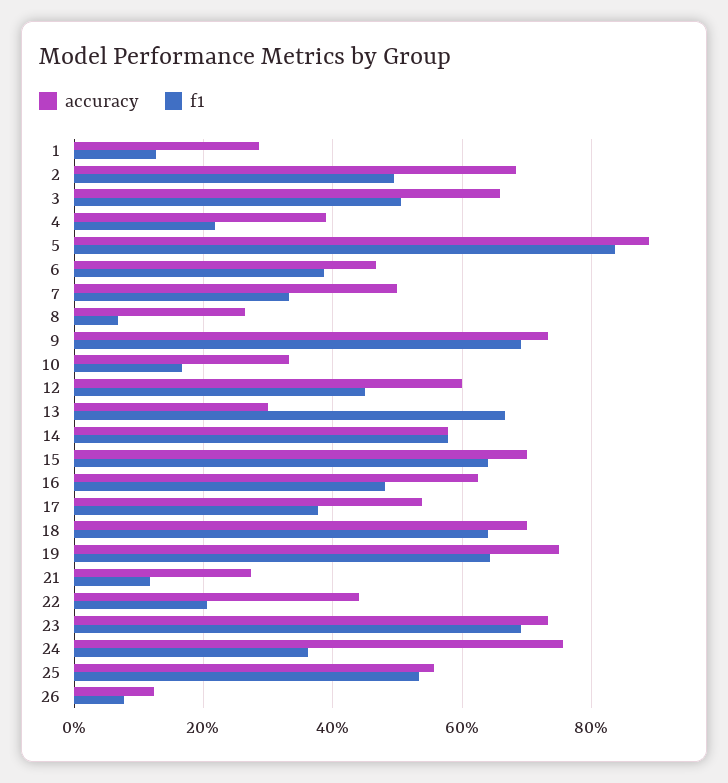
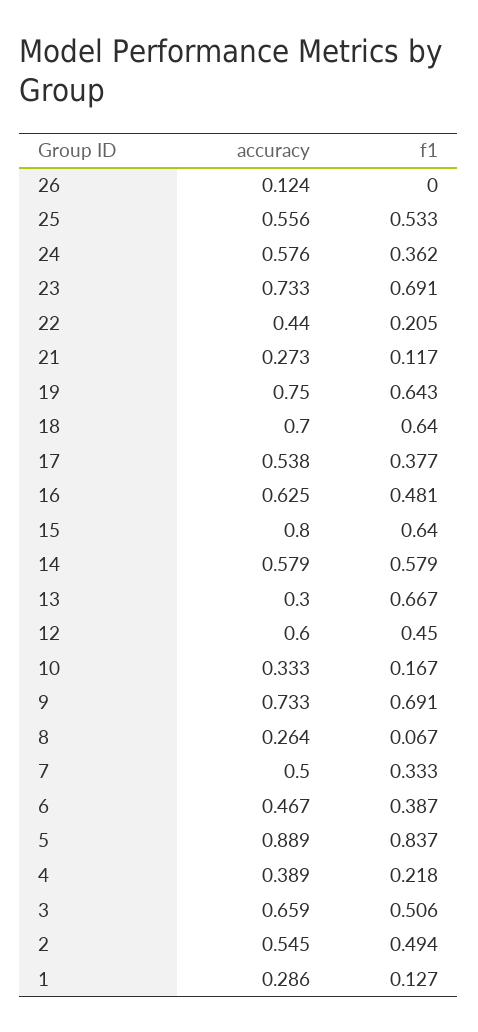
  {
    "accuracy": {
      "1": 0.286,
-     "2": 0.68,
+     "2": 0.545,
      "3": 0.659,
      "4": 0.389,
      "5": 0.889,
      "6": 0.467,
      "7": 0.5,
      "8": 0.264,
      "9": 0.733,
      "10": 0.333,
      "12": 0.6,
      "13": 0.3,
      "14": 0.579,
-     "15": 0.7,
+     "15": 0.8,
      "16": 0.625,
      "17": 0.538,
      "18": 0.7,
      "19": 0.75,
      "21": 0.273,
      "22": 0.44,
      "23": 0.733,
-     "24": 0.76,
+     "24": 0.576,
      "25": 0.556,
      "26": 0.124
    },
    "f1": {
      "1": 0.127,
      "2": 0.494,
      "3": 0.506,
      "4": 0.218,
      "5": 0.837,
      "6": 0.387,
      "7": 0.333,
      "8": 0.067,
      "9": 0.691,
      "10": 0.167,
      "12": 0.45,
      "13": 0.667,
      "14": 0.579,
      "15": 0.64,
      "16": 0.481,
      "17": 0.377,
      "18": 0.64,
      "19": 0.643,
      "21": 0.117,
      "22": 0.205,
      "23": 0.691,
      "24": 0.362,
      "25": 0.533,
-     "26": 0.08
+     "26": 0
    }
  }

